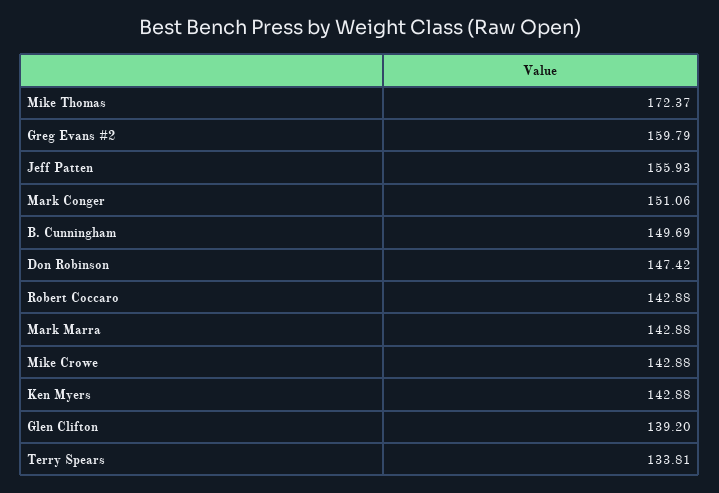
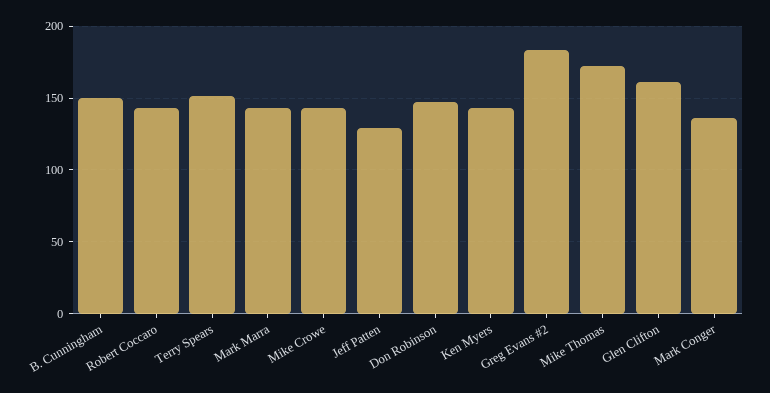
  {
    "Mike Thomas": 172.37,
-   "Greg Evans #2": 159.79,
+   "Greg Evans #2": 185,
-   "Jeff Patten": 155.93,
+   "Jeff Patten": 130,
-   "Mark Conger": 151.06,
+   "Mark Conger": 135,
    "B. Cunningham": 149.69,
    "Don Robinson": 147.42,
    "Robert Coccaro": 142.88,
    "Mark Marra": 142.88,
    "Mike Crowe": 142.88,
    "Ken Myers": 142.88,
-   "Glen Clifton": 139.2,
+   "Glen Clifton": 160,
-   "Terry Spears": 133.81
+   "Terry Spears": 150
  }

